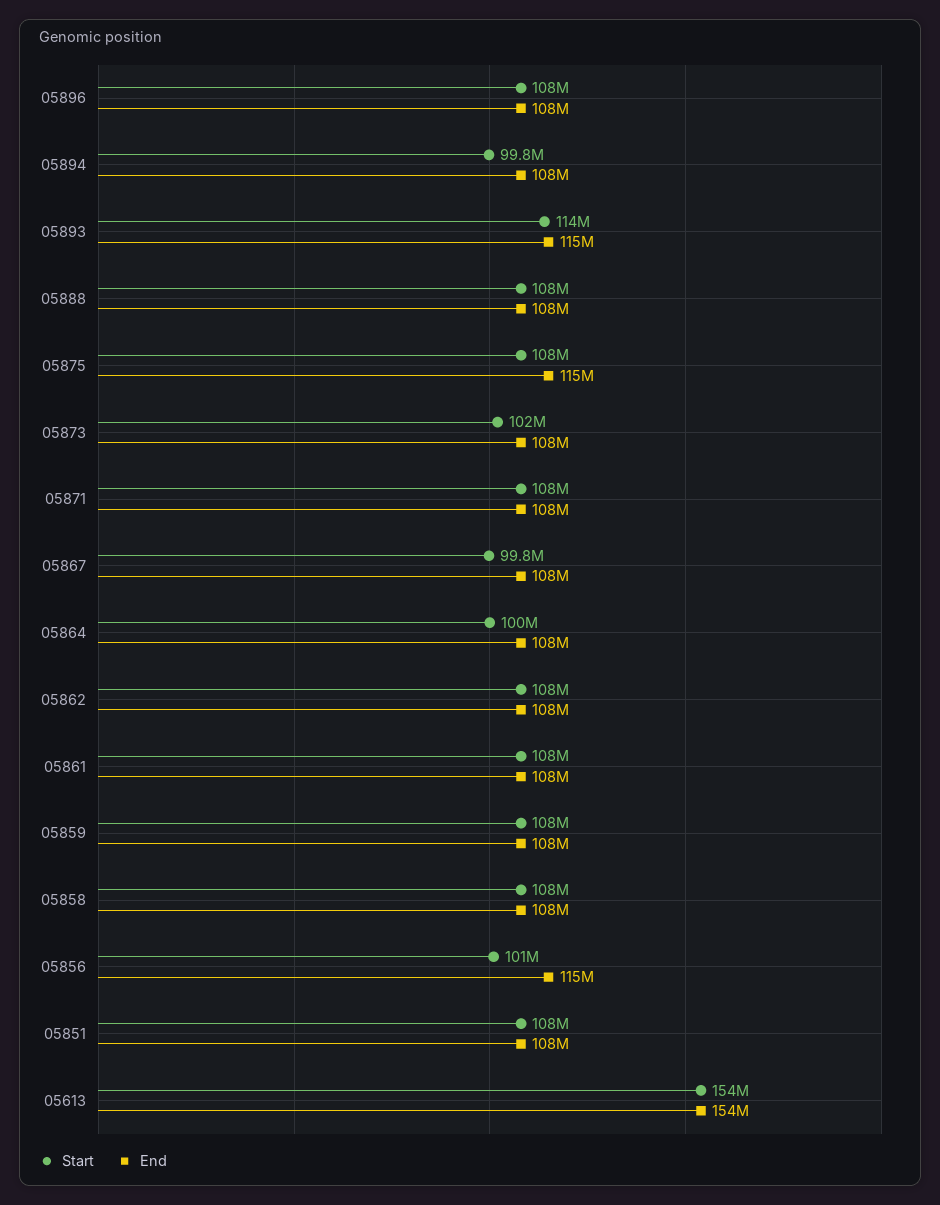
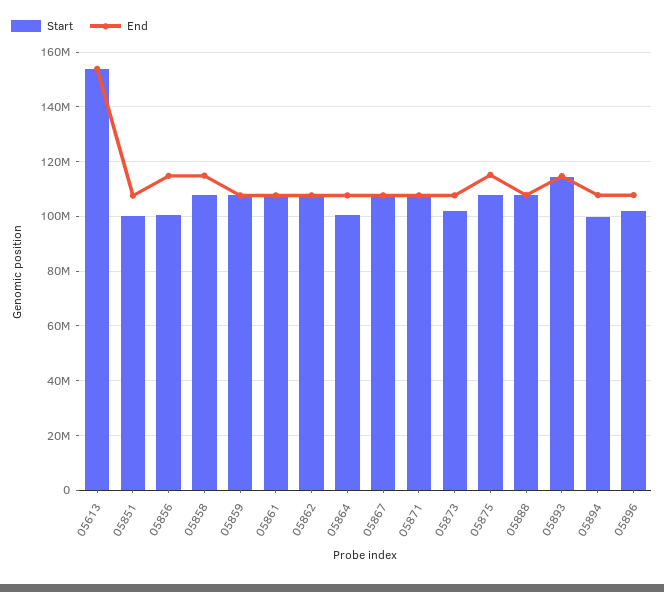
  {
    "Start": {
-     "05896": 108000000,
+     "05896": 102500000,
      "05894": 99800000,
      "05893": 114000000,
      "05888": 108000000,
      "05875": 108000000,
      "05873": 102000000,
      "05871": 108000000,
-     "05867": 99800000,
+     "05867": 107500000,
      "05864": 100000000,
      "05862": 108000000,
      "05861": 108000000,
      "05859": 108000000,
      "05858": 108000000,
      "05856": 101000000,
-     "05851": 108000000,
+     "05851": 100000000,
      "05613": 154000000
    },
    "End": {
      "05896": 108000000,
      "05894": 108000000,
      "05893": 115000000,
      "05888": 108000000,
      "05875": 115000000,
      "05873": 108000000,
      "05871": 108000000,
      "05867": 108000000,
      "05864": 108000000,
      "05862": 108000000,
      "05861": 108000000,
      "05859": 108000000,
-     "05858": 108000000,
+     "05858": 115000000,
      "05856": 115000000,
      "05851": 108000000,
      "05613": 154000000
    }
  }

